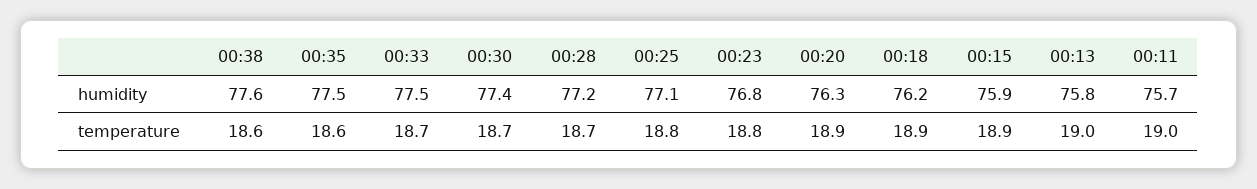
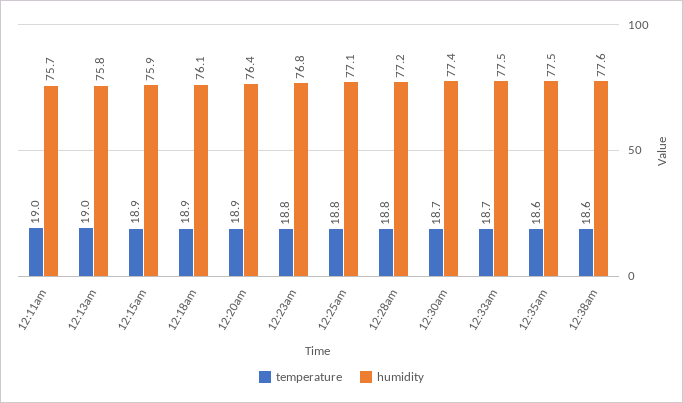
  {
    "humidity": {
      "00:38": 77.6,
      "00:35": 77.5,
      "00:33": 77.5,
      "00:30": 77.4,
      "00:28": 77.2,
      "00:25": 77.1,
      "00:23": 76.8,
-     "00:20": 76.3,
+     "00:20": 76.4,
-     "00:18": 76.2,
+     "00:18": 76.1,
      "00:15": 75.9,
      "00:13": 75.8,
      "00:11": 75.7
    },
    "temperature": {
      "00:38": 18.6,
      "00:35": 18.6,
      "00:33": 18.7,
      "00:30": 18.7,
-     "00:28": 18.7,
+     "00:28": 18.8,
      "00:25": 18.8,
      "00:23": 18.8,
      "00:20": 18.9,
      "00:18": 18.9,
      "00:15": 18.9,
      "00:13": 19,
      "00:11": 19
    }
  }

